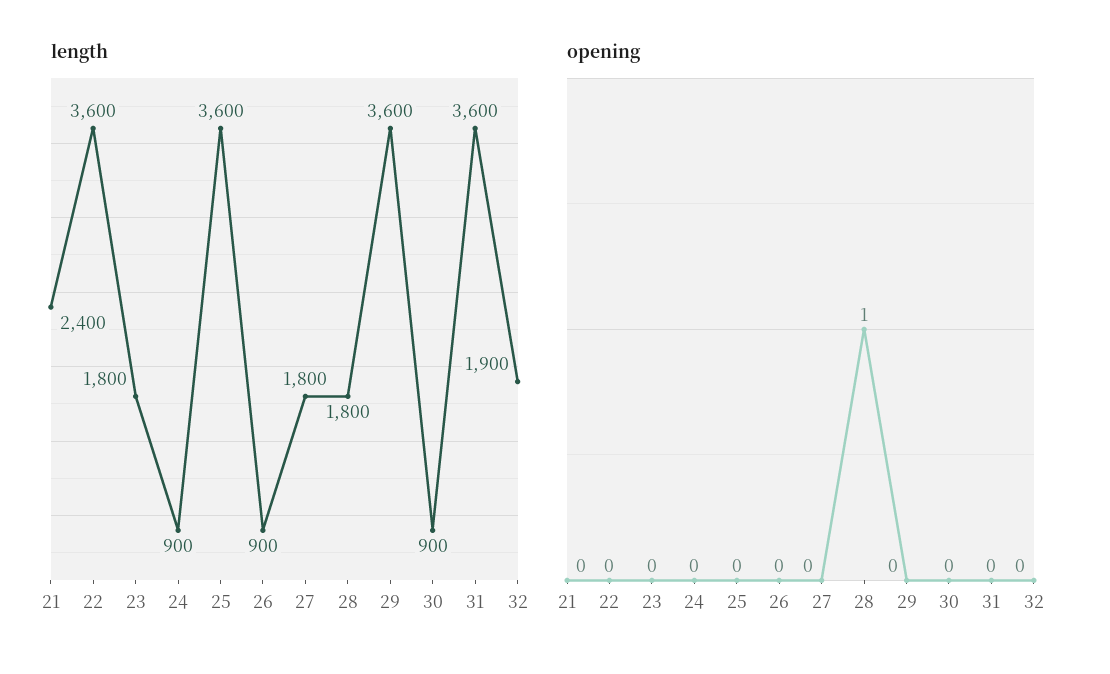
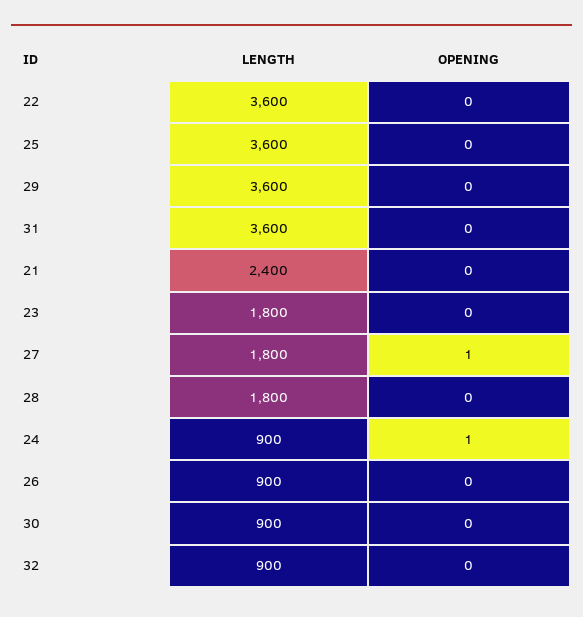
  {
    "length": {
      "21": 2400,
      "22": 3600,
      "23": 1800,
      "24": 900,
      "25": 3600,
      "26": 900,
      "27": 1800,
      "28": 1800,
      "29": 3600,
      "30": 900,
      "31": 3600,
-     "32": 1900
+     "32": 900
    },
    "opening": {
      "21": 0,
      "22": 0,
      "23": 0,
-     "24": 0,
+     "24": 1,
      "25": 0,
      "26": 0,
-     "27": 0,
+     "27": 1,
-     "28": 1,
+     "28": 0,
      "29": 0,
      "30": 0,
      "31": 0,
      "32": 0
    }
  }

